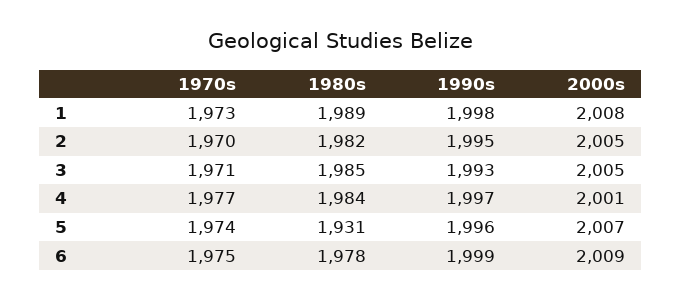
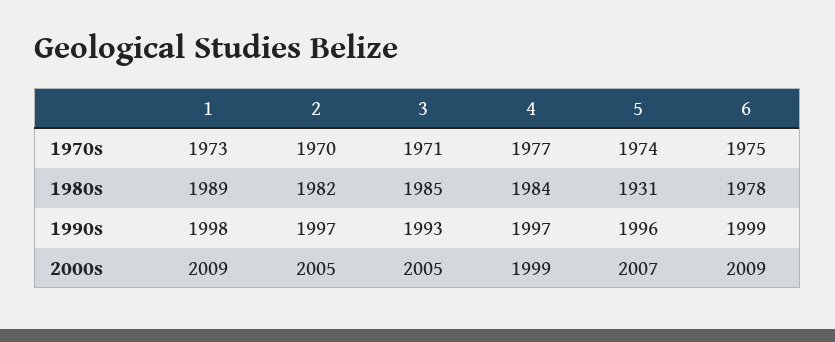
  {
    "1970s": {
      "1": 1973,
      "2": 1970,
      "3": 1971,
      "4": 1977,
      "5": 1974,
      "6": 1975
    },
    "1980s": {
      "1": 1989,
      "2": 1982,
      "3": 1985,
      "4": 1984,
      "5": 1931,
      "6": 1978
    },
    "1990s": {
      "1": 1998,
-     "2": 1995,
+     "2": 1997,
      "3": 1993,
      "4": 1997,
      "5": 1996,
      "6": 1999
    },
    "2000s": {
-     "1": 2008,
+     "1": 2009,
      "2": 2005,
      "3": 2005,
-     "4": 2001,
+     "4": 1999,
      "5": 2007,
      "6": 2009
    }
  }

